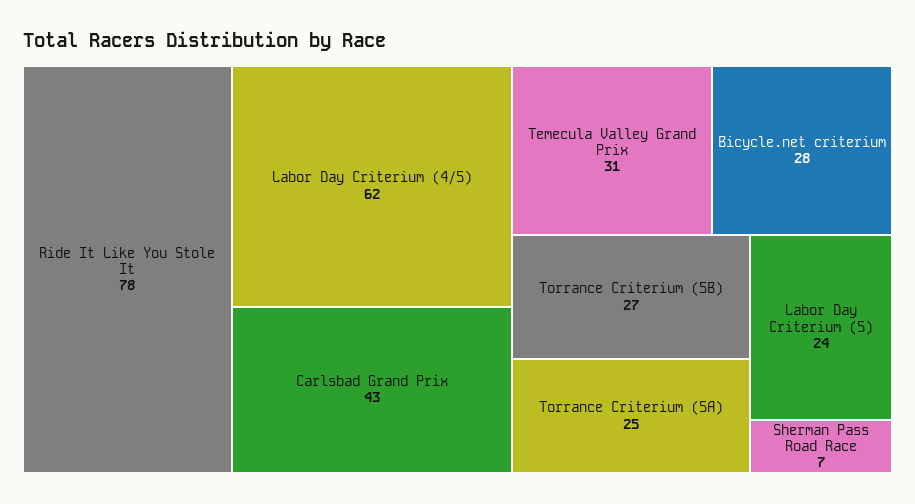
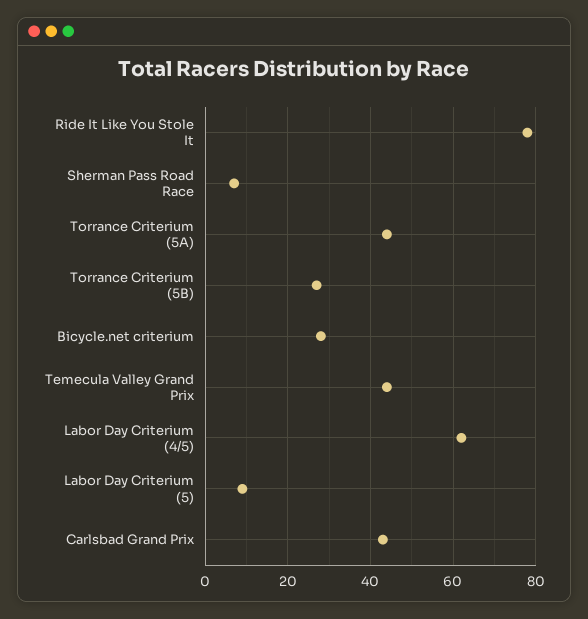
  {
    "Ride It Like You Stole It": 78,
    "Labor Day Criterium (4/5)": 62,
    "Carlsbad Grand Prix": 43,
-   "Temecula Valley Grand Prix": 31,
+   "Temecula Valley Grand Prix": 45,
    "Bicycle.net criterium": 28,
    "Torrance Criterium (5B)": 27,
-   "Torrance Criterium (5A)": 25,
+   "Torrance Criterium (5A)": 45,
-   "Labor Day Criterium (5)": 24,
+   "Labor Day Criterium (5)": 10,
    "Sherman Pass Road Race": 7
  }

